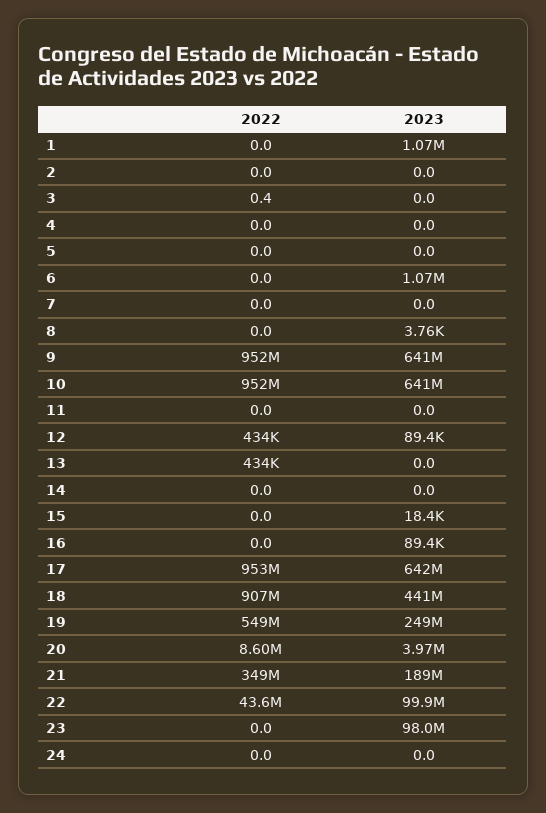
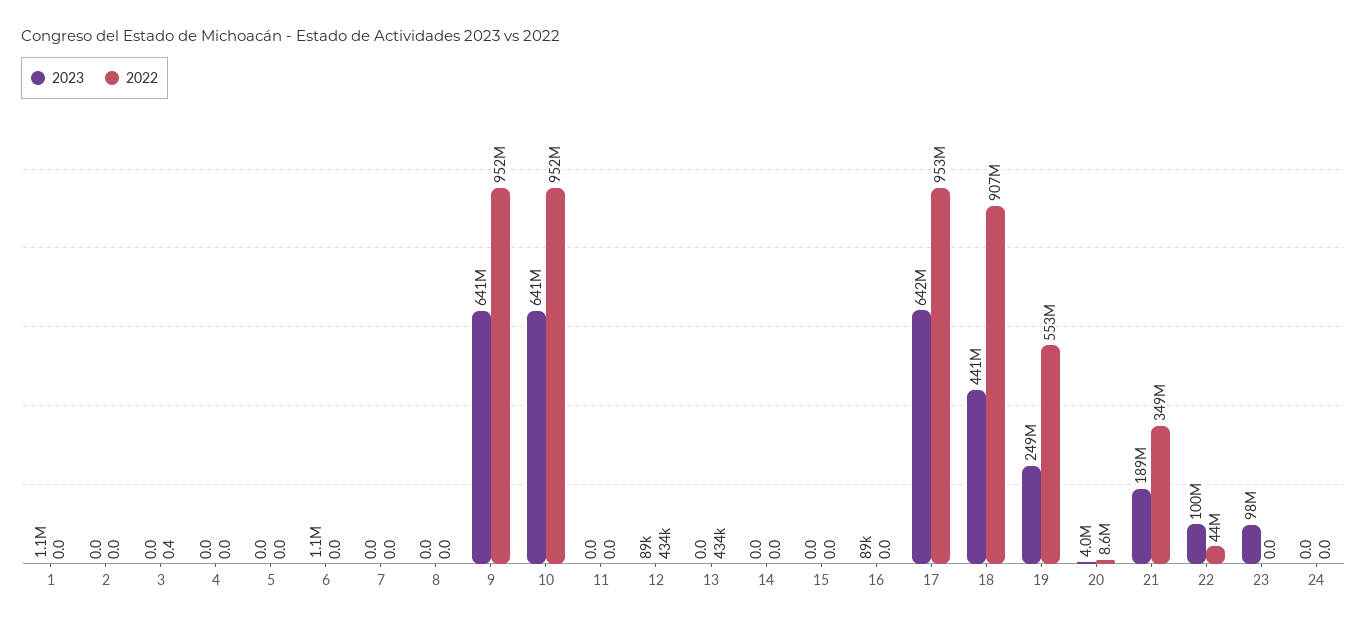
  {
    "2022": {
      "1": 0,
      "2": 0,
      "3": 0.4,
      "4": 0,
      "5": 0,
      "6": 0,
      "7": 0,
      "8": 0,
      "9": 952000000,
      "10": 952000000,
      "11": 0,
      "12": 434000,
      "13": 434000,
      "14": 0,
      "15": 0,
      "16": 0,
      "17": 953000000,
      "18": 907000000,
-     "19": 549000000,
+     "19": 553000000,
      "20": 8600000,
      "21": 349000000,
      "22": 43600000,
      "23": 0,
      "24": 0
    },
    "2023": {
      "1": 1070000,
      "2": 0,
      "3": 0,
      "4": 0,
      "5": 0,
      "6": 1070000,
      "7": 0,
-     "8": 3760,
+     "8": 0,
      "9": 641000000,
      "10": 641000000,
      "11": 0,
      "12": 89400,
      "13": 0,
      "14": 0,
-     "15": 18400,
+     "15": 0,
      "16": 89400,
      "17": 642000000,
      "18": 441000000,
      "19": 249000000,
      "20": 3970000,
      "21": 189000000,
      "22": 99900000,
      "23": 98000000,
      "24": 0
    }
  }

